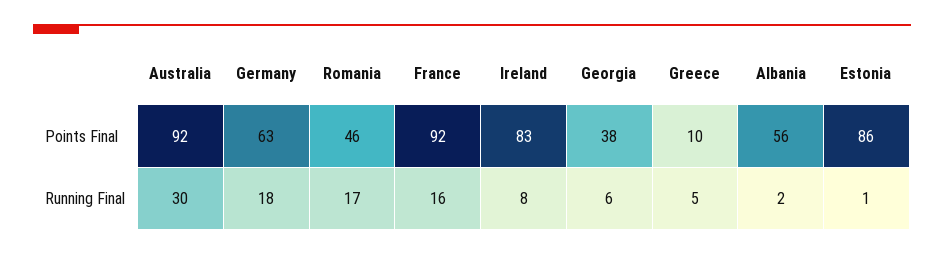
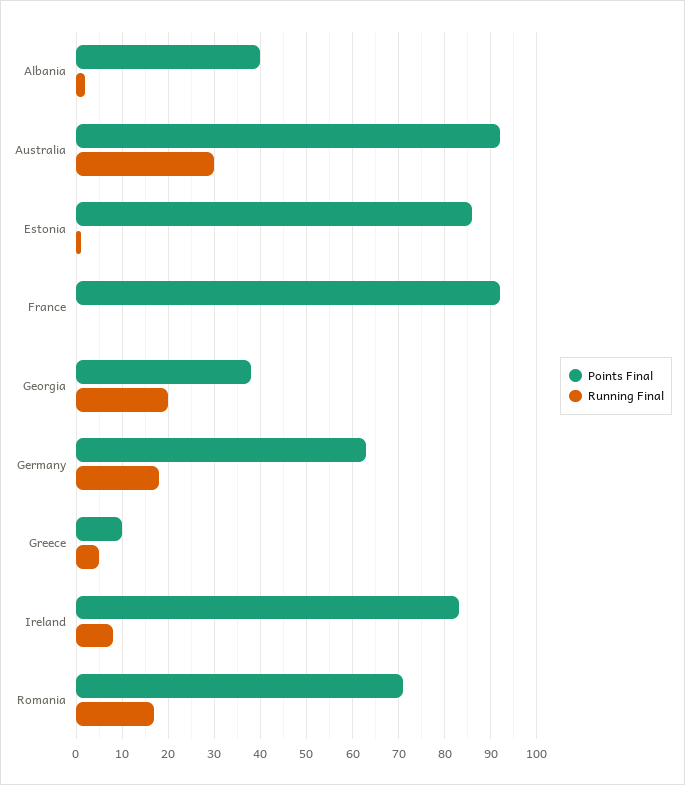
  {
    "Points Final": {
      "Australia": 92,
      "Germany": 63,
-     "Romania": 46,
+     "Romania": 70,
      "France": 92,
      "Ireland": 83,
      "Georgia": 38,
      "Greece": 10,
-     "Albania": 56,
+     "Albania": 40,
      "Estonia": 86
    },
    "Running Final": {
      "Australia": 30,
      "Germany": 18,
      "Romania": 17,
-     "France": 16,
+     "France": 0,
      "Ireland": 8,
-     "Georgia": 6,
+     "Georgia": 20,
      "Greece": 5,
      "Albania": 2,
      "Estonia": 1
    }
  }

